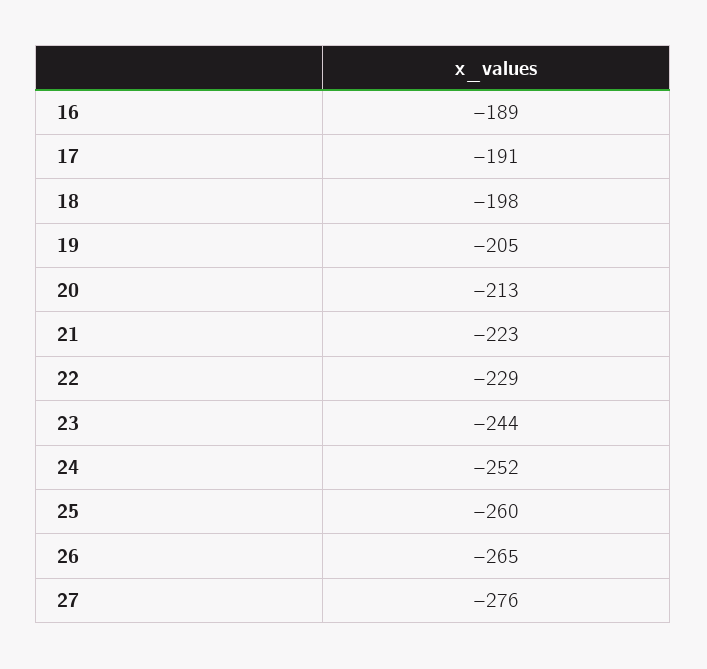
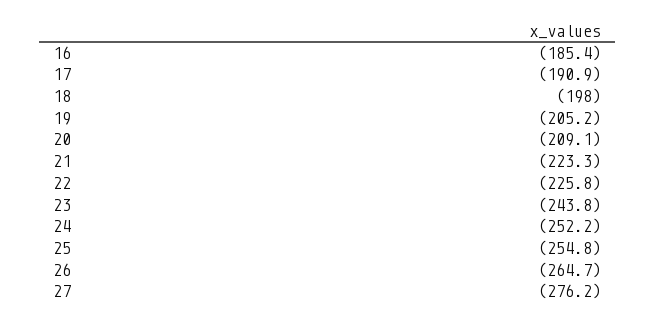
  {
-   "16": -189,
+   "16": -185.4,
    "17": -190.9,
    "18": -198,
    "19": -205.2,
-   "20": -213,
+   "20": -209.1,
    "21": -223.3,
-   "22": -229,
+   "22": -225.8,
    "23": -243.8,
    "24": -252.2,
-   "25": -260,
+   "25": -254.8,
    "26": -264.7,
    "27": -276.2
  }

